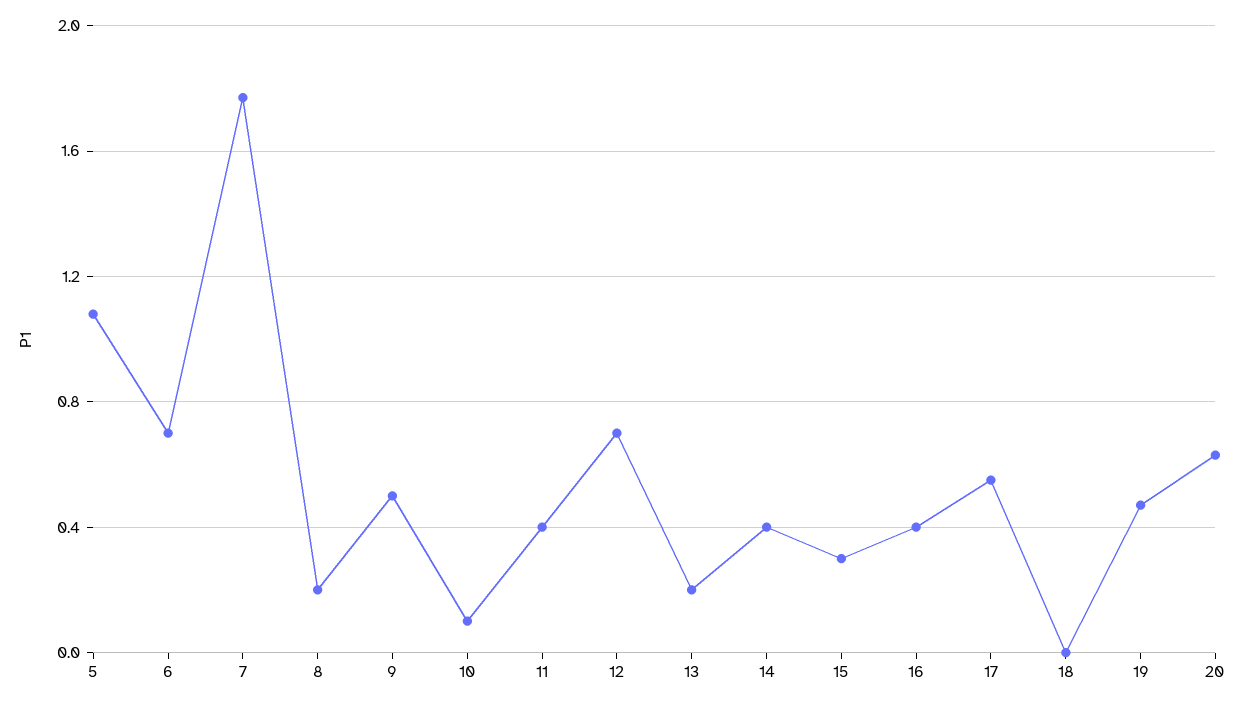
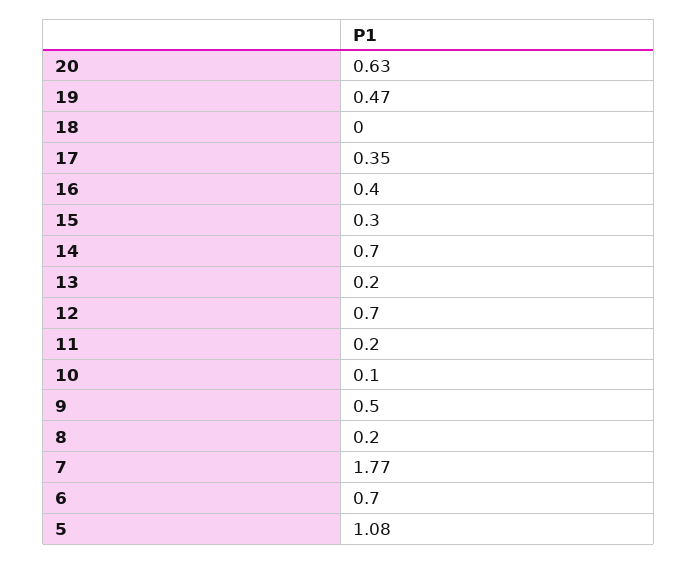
  {
    "5": 1.08,
    "6": 0.7,
    "7": 1.77,
    "8": 0.2,
    "9": 0.5,
    "10": 0.1,
-   "11": 0.4,
+   "11": 0.2,
    "12": 0.7,
    "13": 0.2,
-   "14": 0.4,
+   "14": 0.7,
    "15": 0.3,
    "16": 0.4,
-   "17": 0.55,
+   "17": 0.35,
    "18": 0,
    "19": 0.47,
    "20": 0.63
  }

